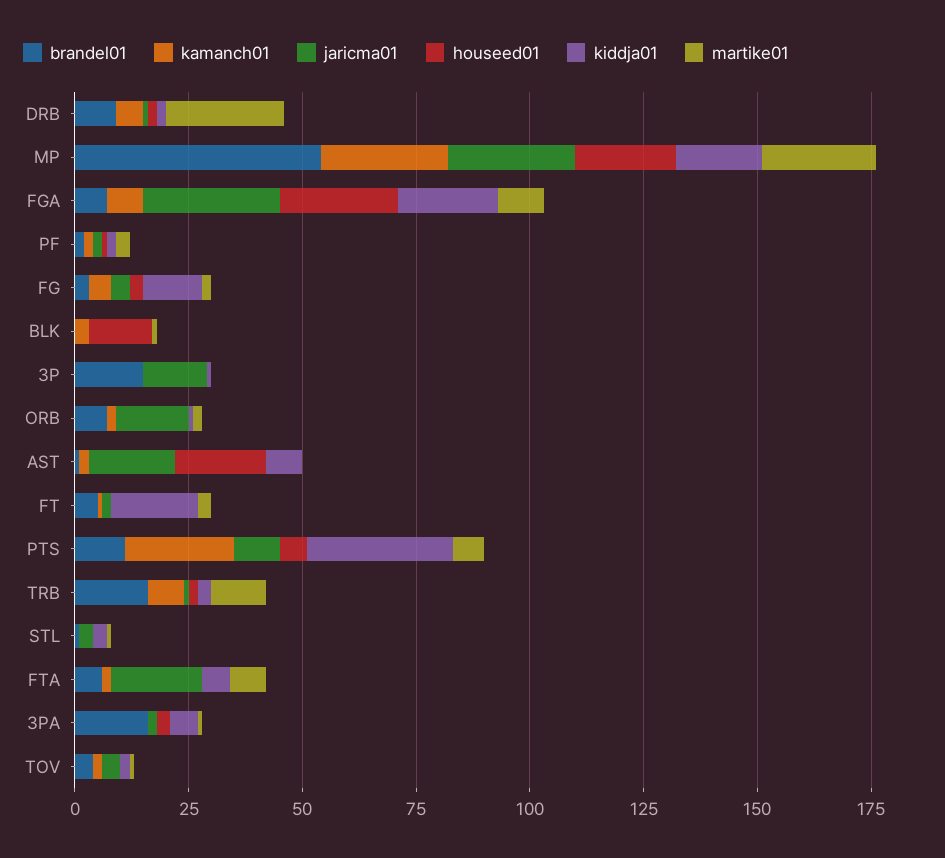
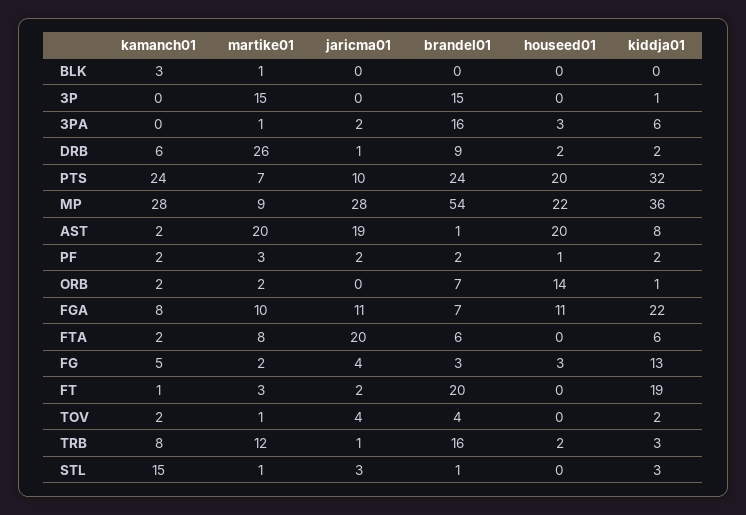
  {
    "brandel01": {
      "DRB": 9,
      "MP": 54,
      "FGA": 7,
      "PF": 2,
      "FG": 3,
      "BLK": 0,
      "3P": 15,
      "ORB": 7,
      "AST": 1,
-     "FT": 5,
+     "FT": 20,
-     "PTS": 10,
+     "PTS": 24,
      "TRB": 16,
      "STL": 1,
      "FTA": 6,
      "3PA": 16,
      "TOV": 4
    },
    "kamanch01": {
      "DRB": 6,
      "MP": 28,
      "FGA": 8,
      "PF": 2,
      "FG": 5,
      "BLK": 3,
      "3P": 0,
      "ORB": 2,
      "AST": 2,
      "FT": 1,
      "PTS": 24,
      "TRB": 8,
-     "STL": 0,
+     "STL": 15,
      "FTA": 2,
      "3PA": 0,
      "TOV": 2
    },
    "jaricma01": {
      "DRB": 1,
      "MP": 28,
-     "FGA": 30,
+     "FGA": 11,
      "PF": 2,
      "FG": 4,
      "BLK": 0,
-     "3P": 15,
+     "3P": 0,
-     "ORB": 15,
+     "ORB": 0,
      "AST": 19,
      "FT": 2,
      "PTS": 10,
      "TRB": 1,
      "STL": 3,
      "FTA": 20,
      "3PA": 2,
      "TOV": 4
    },
    "houseed01": {
      "DRB": 2,
      "MP": 22,
-     "FGA": 25,
+     "FGA": 11,
      "PF": 1,
      "FG": 3,
-     "BLK": 15,
+     "BLK": 0,
      "3P": 0,
-     "ORB": 0,
+     "ORB": 14,
      "AST": 20,
      "FT": 0,
-     "PTS": 5,
+     "PTS": 20,
      "TRB": 2,
      "STL": 0,
      "FTA": 0,
      "3PA": 3,
      "TOV": 0
    },
    "kiddja01": {
      "DRB": 2,
-     "MP": 20,
+     "MP": 36,
      "FGA": 22,
      "PF": 2,
      "FG": 13,
      "BLK": 0,
      "3P": 1,
      "ORB": 1,
      "AST": 8,
      "FT": 19,
      "PTS": 32,
      "TRB": 3,
      "STL": 3,
      "FTA": 6,
      "3PA": 6,
      "TOV": 2
    },
    "martike01": {
      "DRB": 26,
-     "MP": 25,
+     "MP": 9,
      "FGA": 10,
      "PF": 3,
      "FG": 2,
      "BLK": 1,
-     "3P": 0,
+     "3P": 15,
      "ORB": 2,
-     "AST": 0,
+     "AST": 20,
      "FT": 3,
      "PTS": 7,
      "TRB": 12,
      "STL": 1,
      "FTA": 8,
      "3PA": 1,
      "TOV": 1
    }
  }

